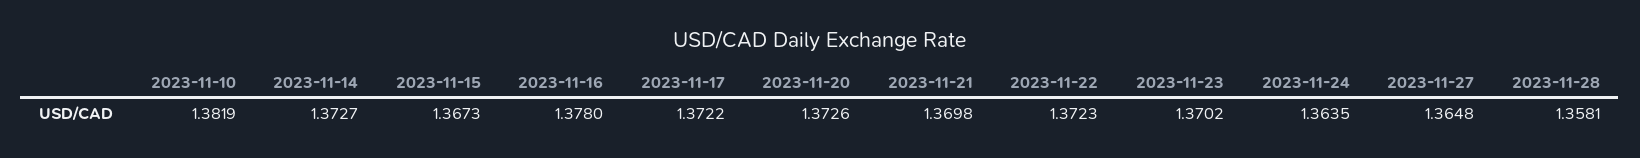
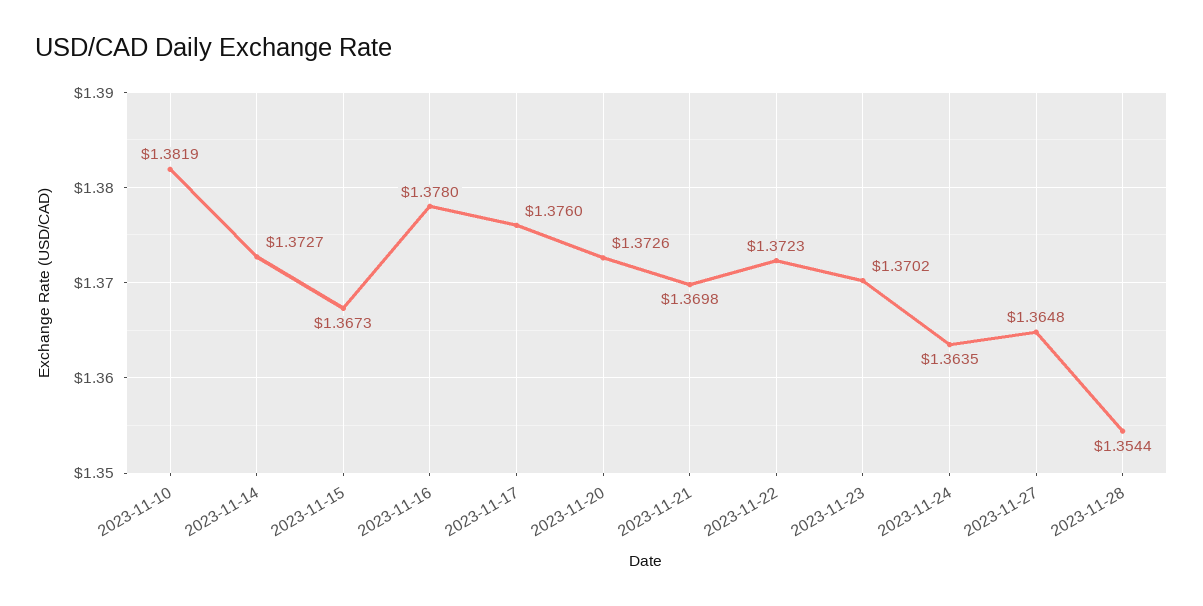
  {
    "2023-11-10": 1.3819,
    "2023-11-14": 1.3727,
    "2023-11-15": 1.3673,
    "2023-11-16": 1.378,
-   "2023-11-17": 1.3722,
+   "2023-11-17": 1.376,
    "2023-11-20": 1.3726,
    "2023-11-21": 1.3698,
    "2023-11-22": 1.3723,
    "2023-11-23": 1.3702,
    "2023-11-24": 1.3635,
    "2023-11-27": 1.3648,
-   "2023-11-28": 1.3581
+   "2023-11-28": 1.3544
  }

